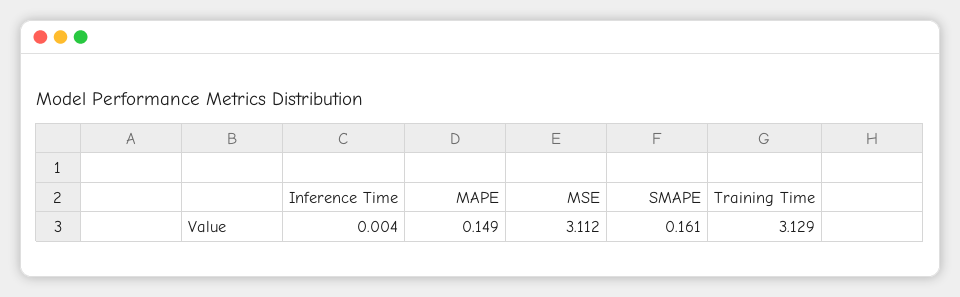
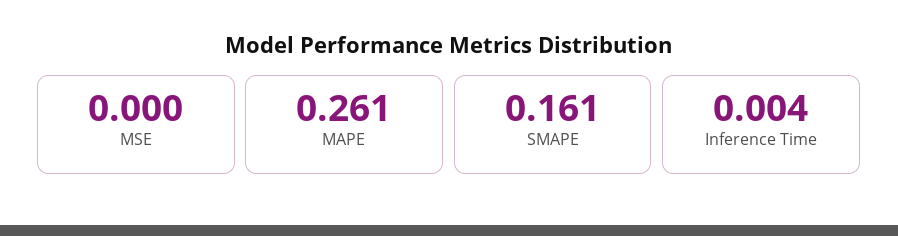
  {
    "Inference Time": 0.004,
-   "MAPE": 0.149,
+   "MAPE": 0.261,
-   "MSE": 3.112,
+   "MSE": 0,
-   "SMAPE": 0.161,
+   "SMAPE": 0.161
-   "Training Time": 3.129
  }

